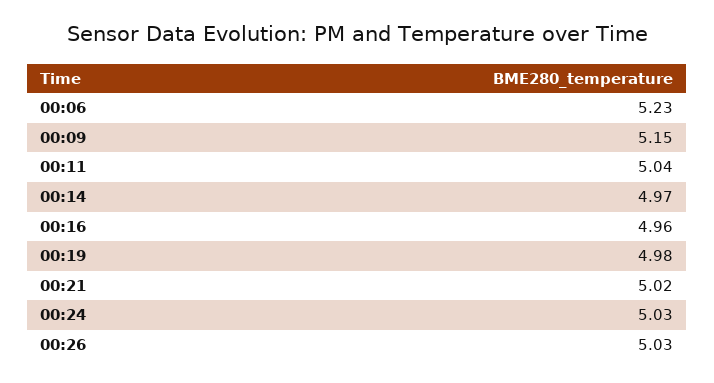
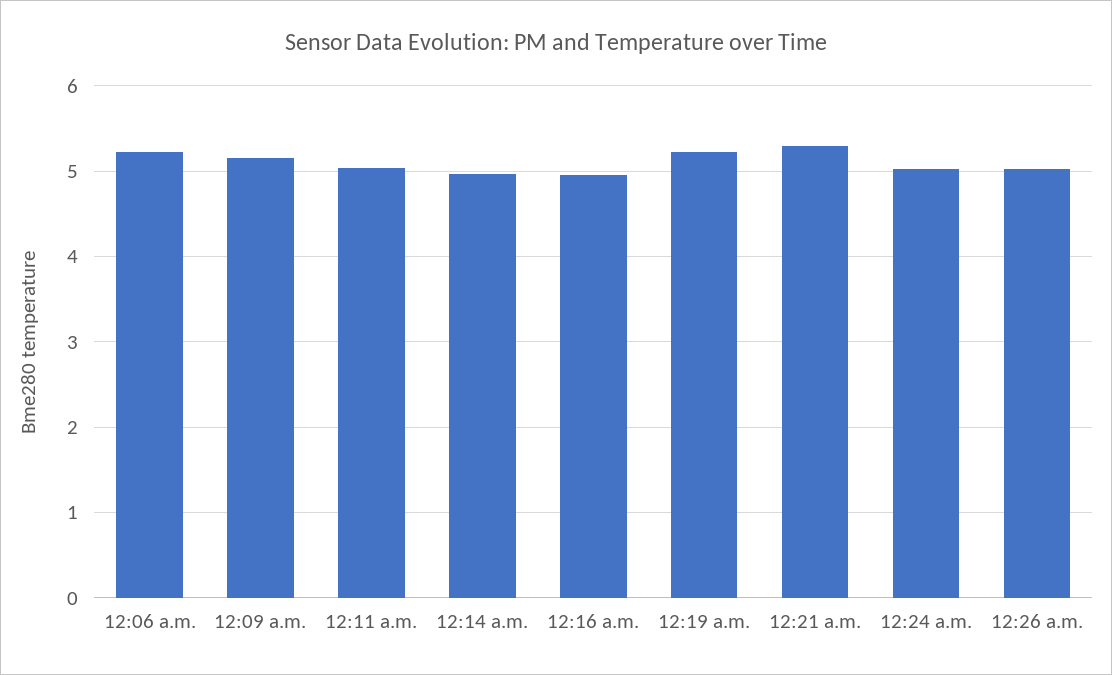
  {
    "00:06": 5.23,
    "00:09": 5.15,
    "00:11": 5.04,
    "00:14": 4.97,
    "00:16": 4.96,
-   "00:19": 4.98,
+   "00:19": 5.2,
-   "00:21": 5.02,
+   "00:21": 5.3,
    "00:24": 5.03,
    "00:26": 5.03
  }

